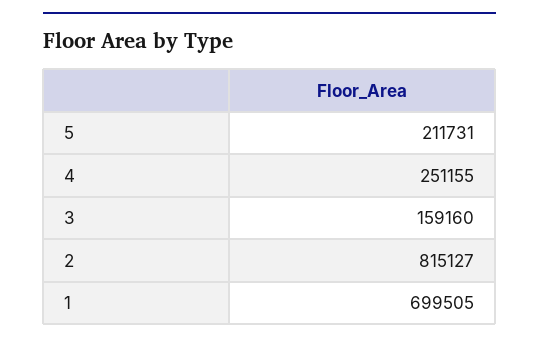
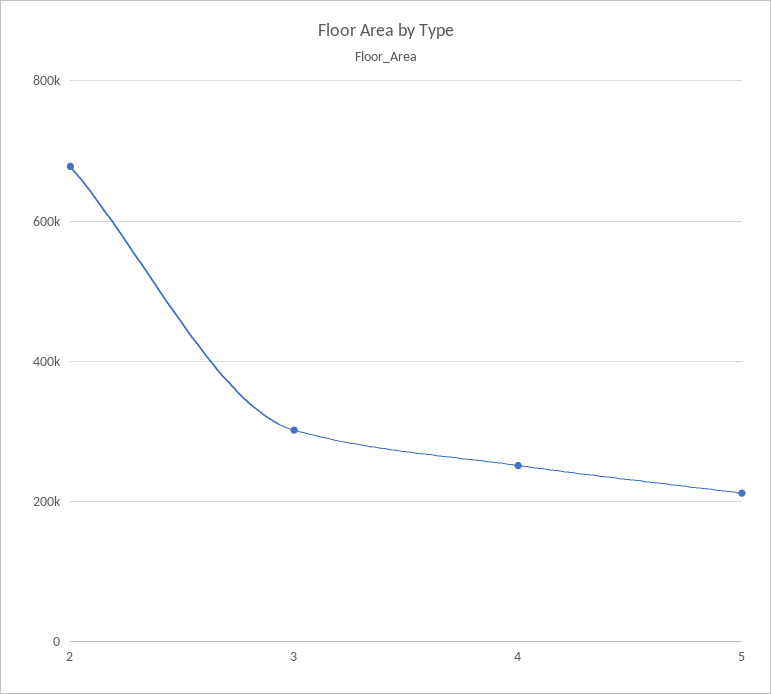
  {
    "5": 211731,
    "4": 251155,
-   "3": 159160,
+   "3": 300000,
-   "2": 815127,
+   "2": 680000
-   "1": 699505
  }

